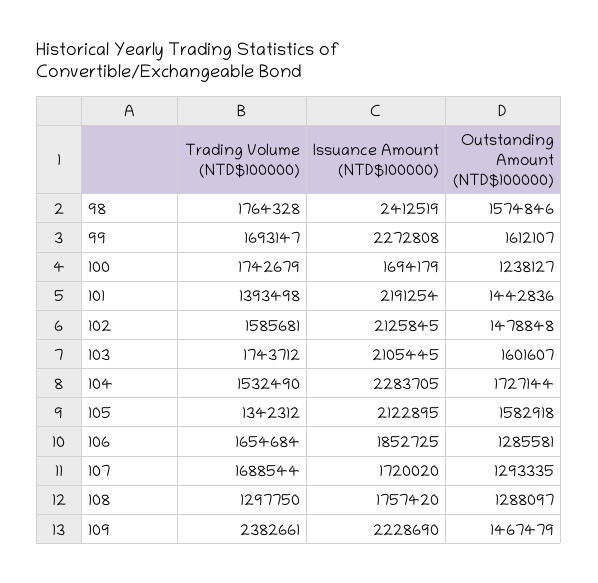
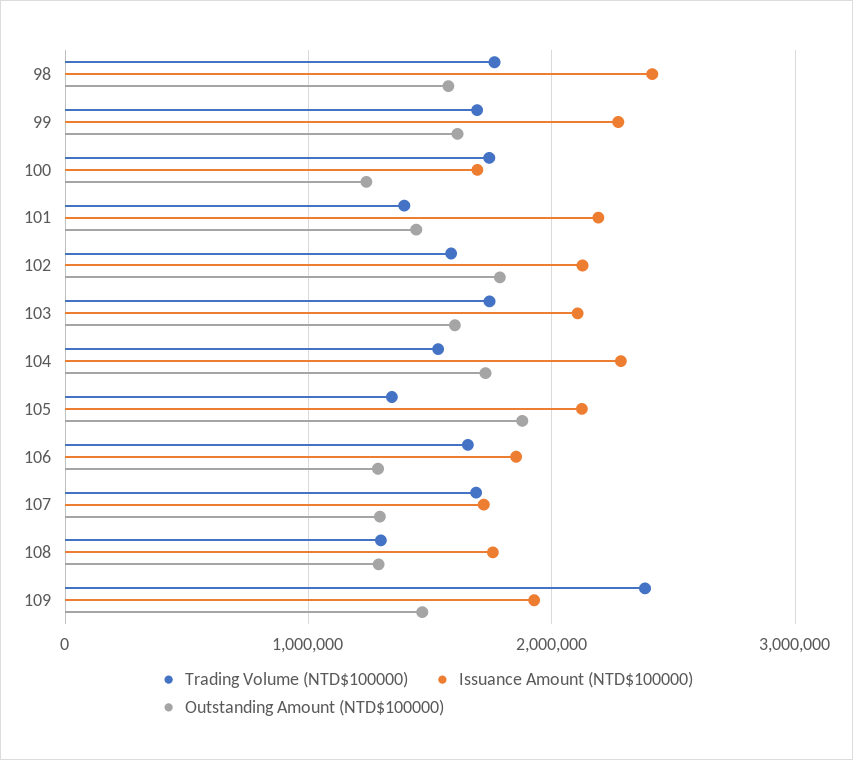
  {
    "Trading Volume (NTD$100000)": {
      "98": 1764328,
      "99": 1693147,
      "100": 1742679,
      "101": 1393498,
      "102": 1585681,
      "103": 1743712,
      "104": 1532490,
      "105": 1342312,
      "106": 1654684,
      "107": 1688544,
      "108": 1297750,
      "109": 2382661
    },
    "Issuance Amount (NTD$100000)": {
      "98": 2412519,
      "99": 2272808,
      "100": 1694179,
      "101": 2191254,
      "102": 2125845,
      "103": 2105445,
      "104": 2283705,
      "105": 2122895,
      "106": 1852725,
      "107": 1720020,
      "108": 1757420,
-     "109": 2228690
+     "109": 1900000
    },
    "Outstanding Amount (NTD$100000)": {
      "98": 1574846,
      "99": 1612107,
      "100": 1238127,
      "101": 1442836,
-     "102": 1478848,
+     "102": 1800000,
      "103": 1601607,
      "104": 1727144,
-     "105": 1582918,
+     "105": 1900000,
      "106": 1285581,
      "107": 1293335,
      "108": 1288097,
      "109": 1467479
    }
  }

